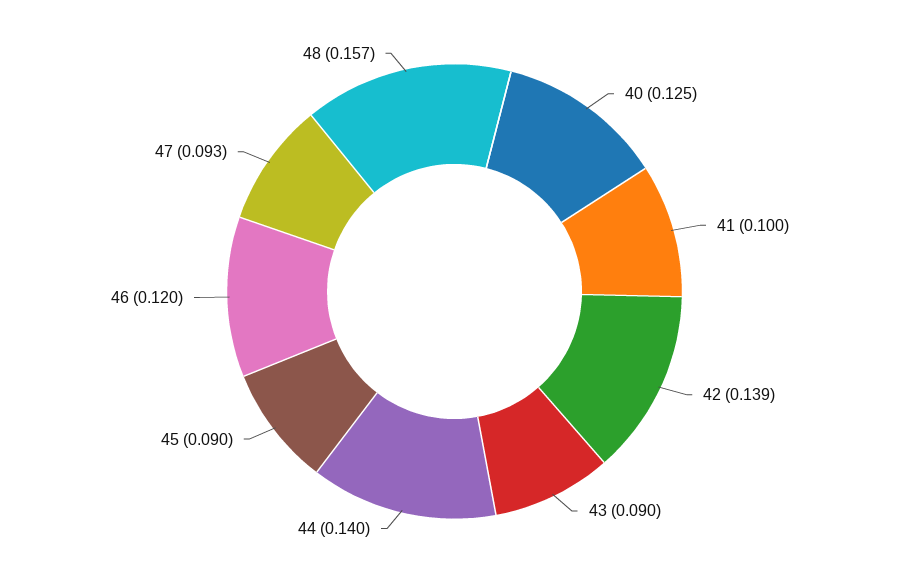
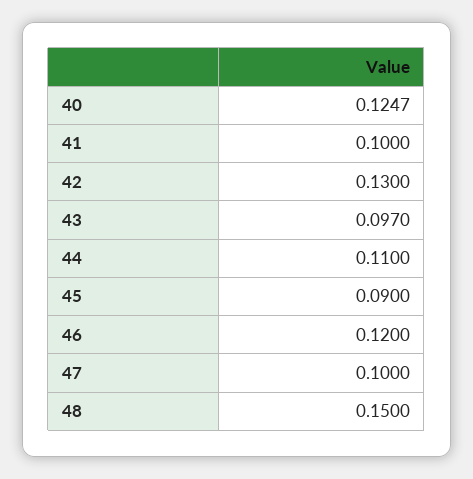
  {
    "40": 0.1247,
    "41": 0.1,
-   "42": 0.139,
+   "42": 0.13,
-   "43": 0.09,
+   "43": 0.097,
-   "44": 0.14,
+   "44": 0.11,
    "45": 0.09,
    "46": 0.12,
-   "47": 0.093,
+   "47": 0.1,
-   "48": 0.157
+   "48": 0.15
  }

